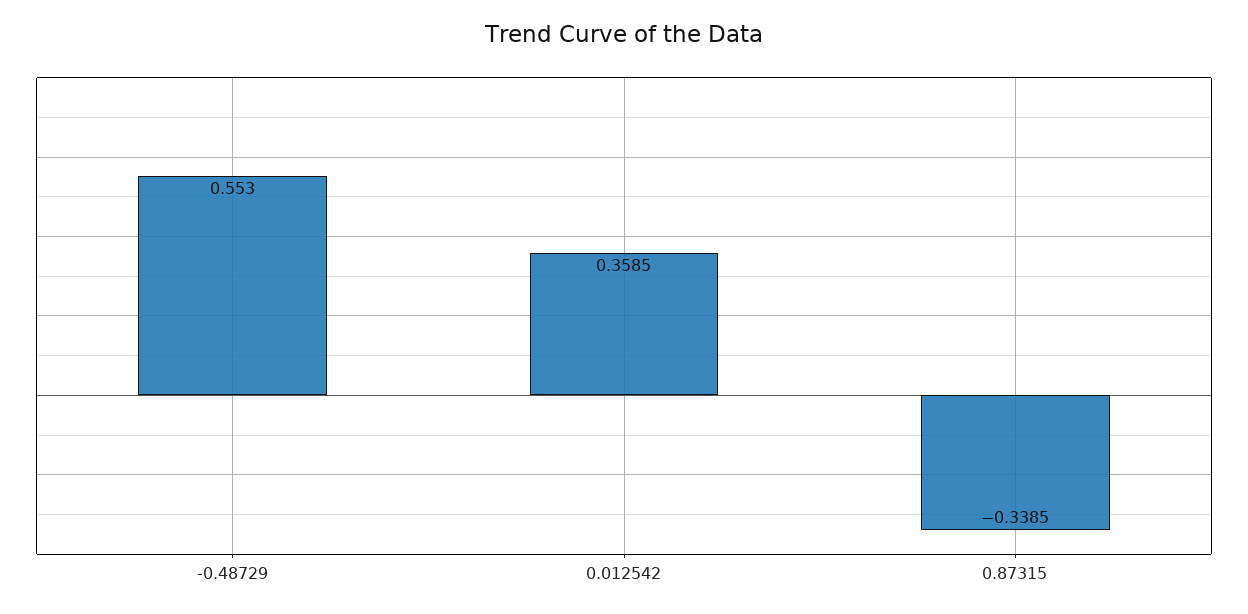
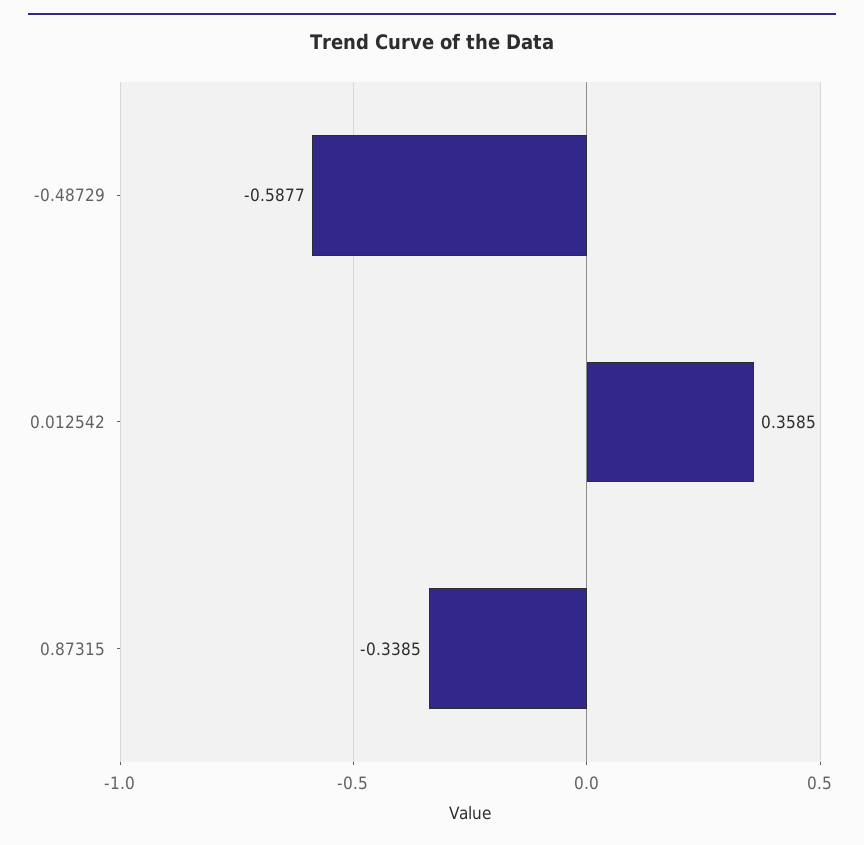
  {
-   "-0.48729": 0.553,
+   "-0.48729": -0.5877,
    "0.012542": 0.3585,
    "0.87315": -0.3385
  }

